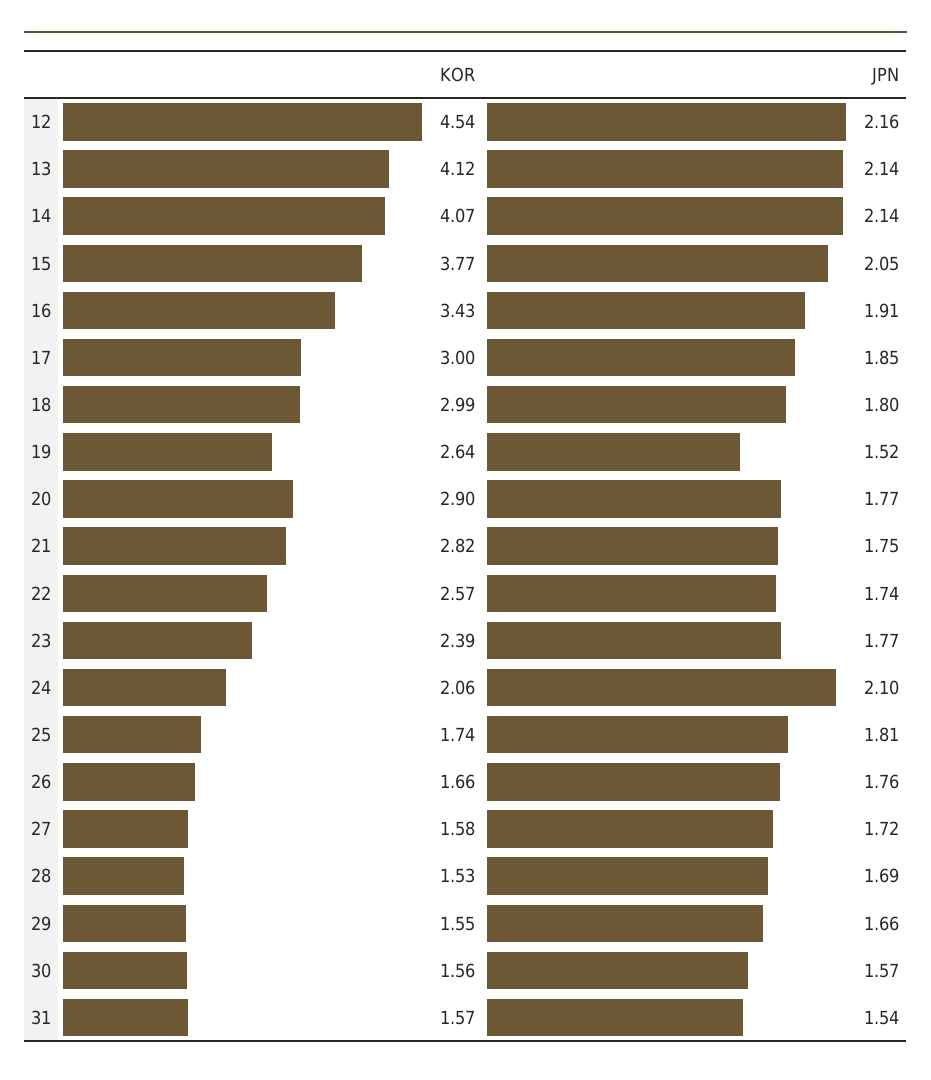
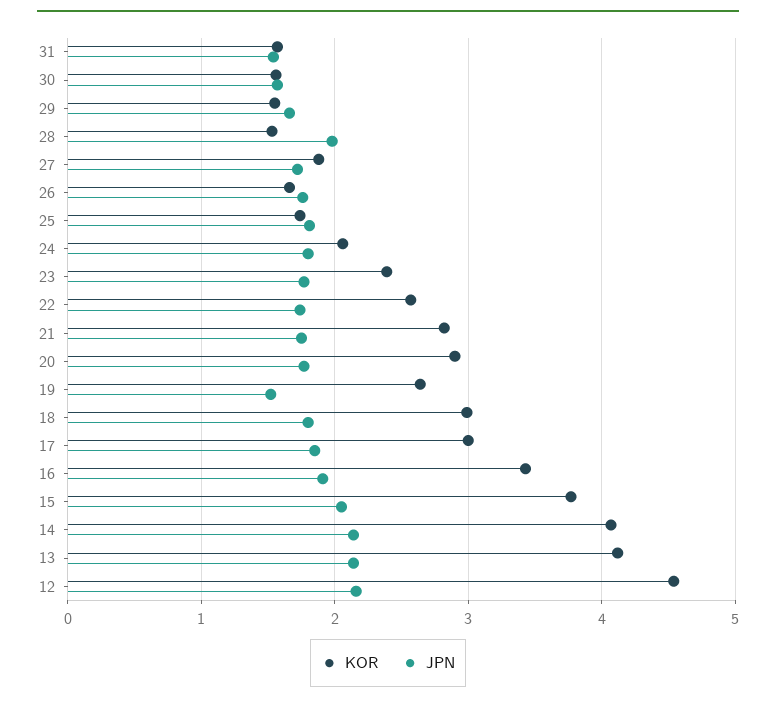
  {
    "KOR": {
      "12": 4.54,
      "13": 4.12,
      "14": 4.07,
      "15": 3.77,
      "16": 3.43,
      "17": 3,
      "18": 2.99,
      "19": 2.64,
      "20": 2.9,
      "21": 2.82,
      "22": 2.57,
      "23": 2.39,
      "24": 2.06,
      "25": 1.74,
      "26": 1.66,
-     "27": 1.58,
+     "27": 1.9,
      "28": 1.53,
      "29": 1.55,
      "30": 1.56,
      "31": 1.57
    },
    "JPN": {
      "12": 2.16,
      "13": 2.14,
      "14": 2.14,
      "15": 2.05,
      "16": 1.91,
      "17": 1.85,
      "18": 1.8,
      "19": 1.52,
      "20": 1.77,
      "21": 1.75,
      "22": 1.74,
      "23": 1.77,
-     "24": 2.1,
+     "24": 1.8,
      "25": 1.81,
      "26": 1.76,
      "27": 1.72,
-     "28": 1.69,
+     "28": 2,
      "29": 1.66,
      "30": 1.57,
      "31": 1.54
    }
  }

